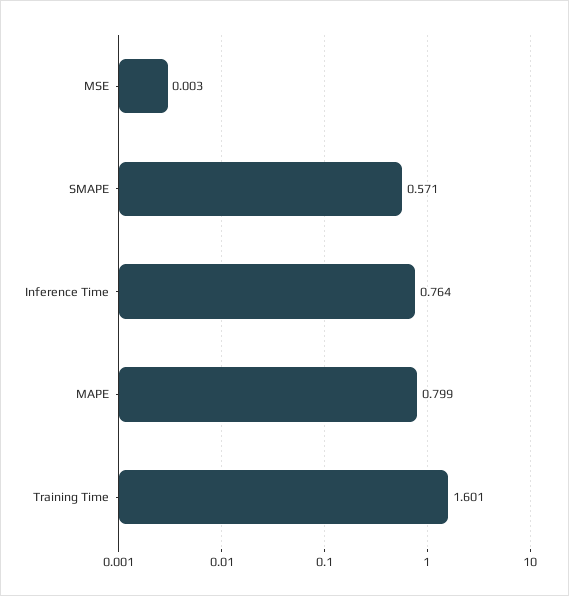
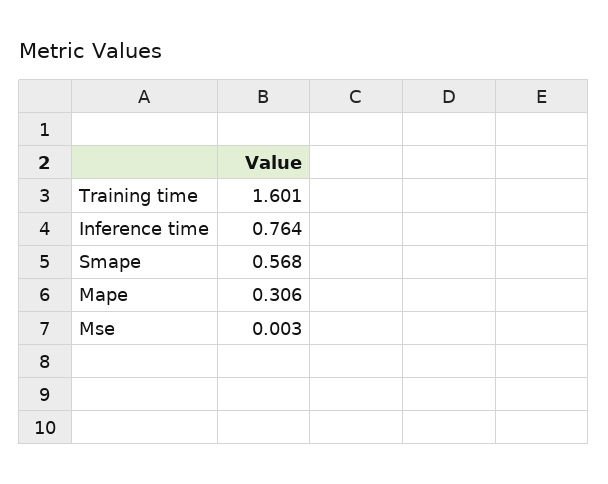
  {
    "MSE": 0.003,
-   "SMAPE": 0.571,
+   "SMAPE": 0.568,
    "Inference Time": 0.764,
-   "MAPE": 0.799,
+   "MAPE": 0.306,
    "Training Time": 1.601
  }

